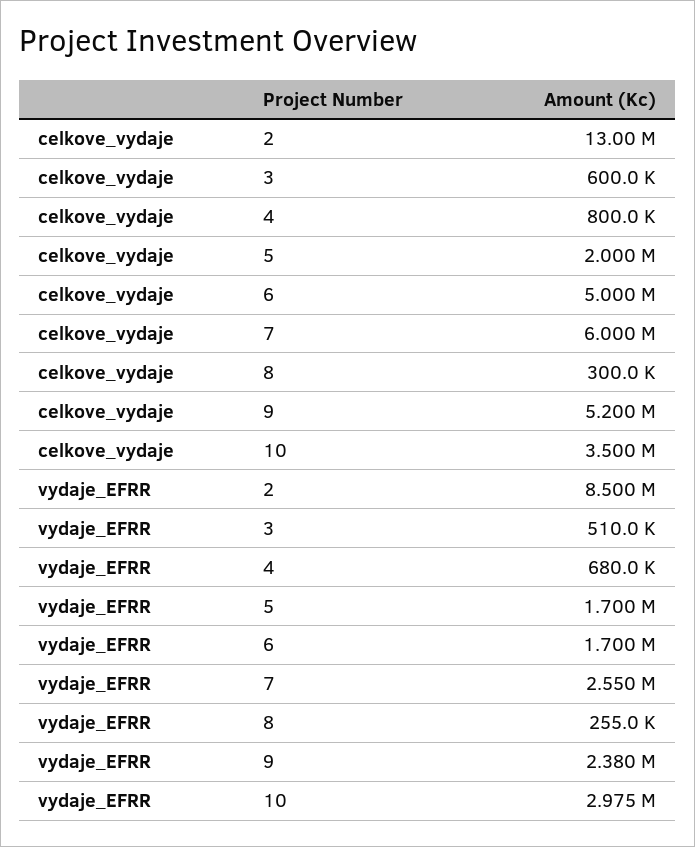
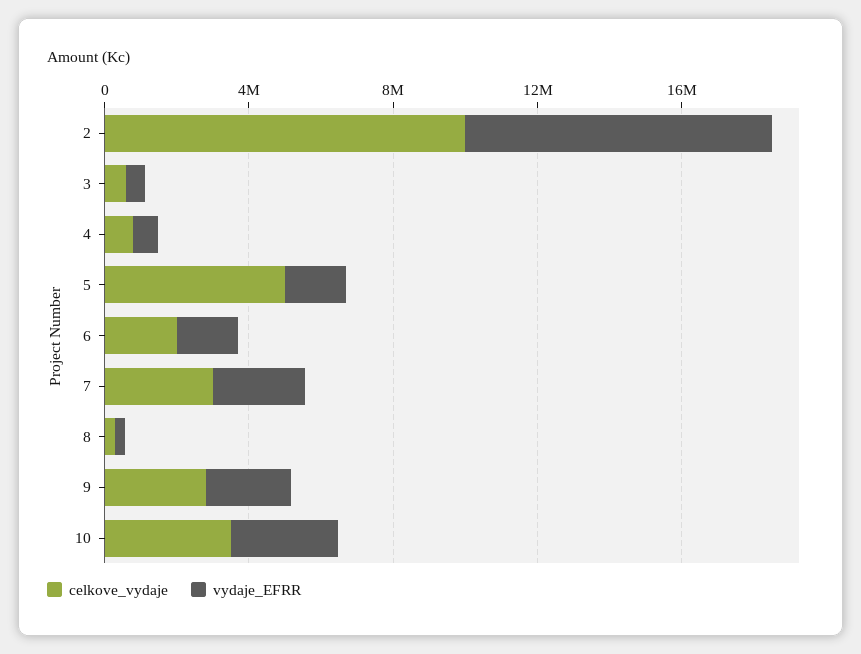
  {
    "celkove_vydaje": {
-     "2": 13000000,
+     "2": 10000000,
      "3": 600000,
      "4": 800000,
-     "5": 2000000,
+     "5": 5000000,
-     "6": 5000000,
+     "6": 2000000,
-     "7": 6000000,
+     "7": 3000000,
      "8": 300000,
-     "9": 5200000,
+     "9": 3000000,
      "10": 3500000
    },
    "vydaje_EFRR": {
      "2": 8500000,
      "3": 510000,
      "4": 680000,
      "5": 1700000,
      "6": 1700000,
      "7": 2550000,
      "8": 255000,
      "9": 2380000,
      "10": 2975000
    }
  }

